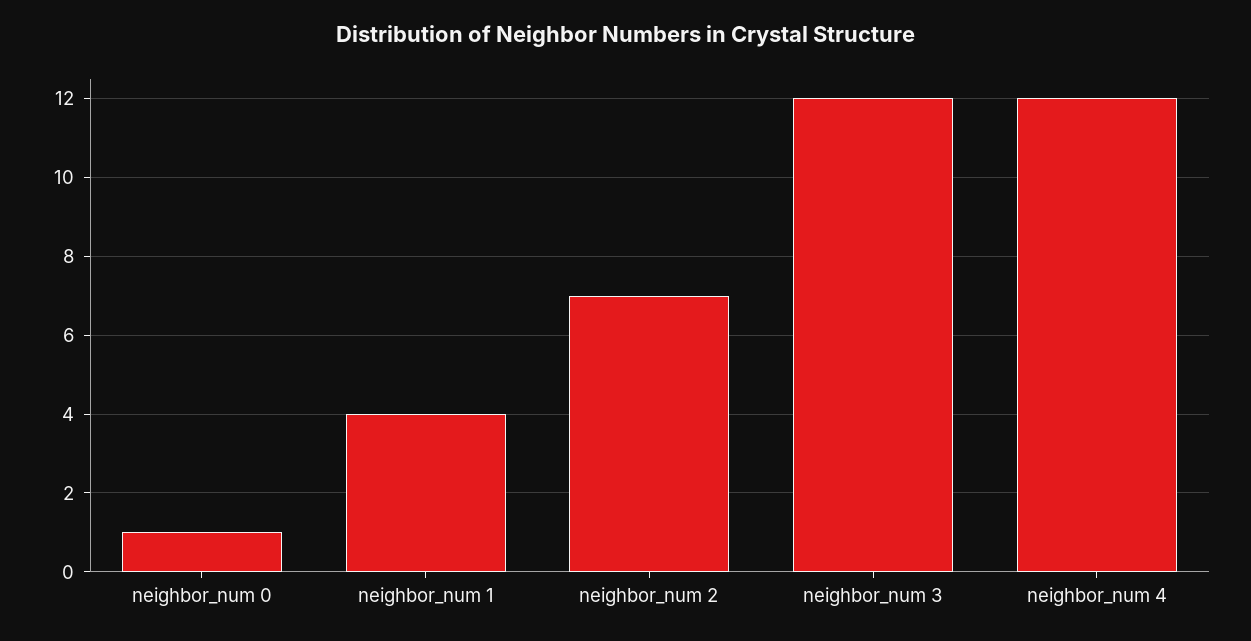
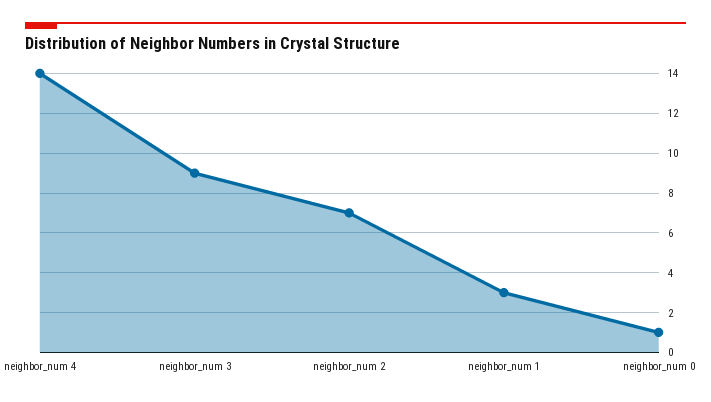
  {
    "neighbor_num 0": 1,
-   "neighbor_num 1": 4,
+   "neighbor_num 1": 3,
    "neighbor_num 2": 7,
-   "neighbor_num 3": 12,
+   "neighbor_num 3": 9,
-   "neighbor_num 4": 12
+   "neighbor_num 4": 14
  }

